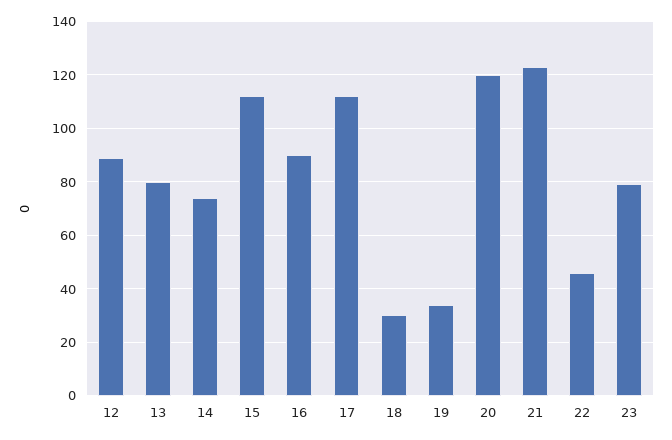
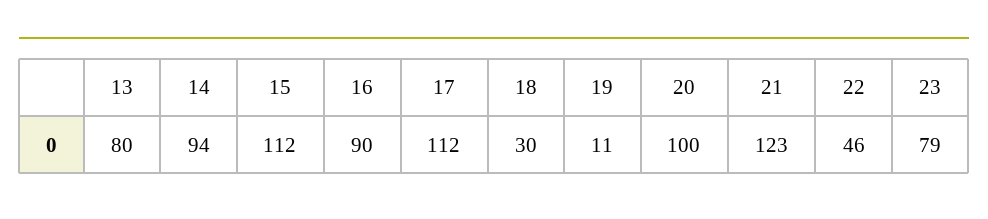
  {
-   "12": 90,
    "13": 80,
-   "14": 75,
+   "14": 94,
    "15": 112,
    "16": 90,
    "17": 112,
    "18": 30,
-   "19": 35,
+   "19": 11,
-   "20": 120,
+   "20": 100,
    "21": 123,
    "22": 46,
    "23": 79
  }

